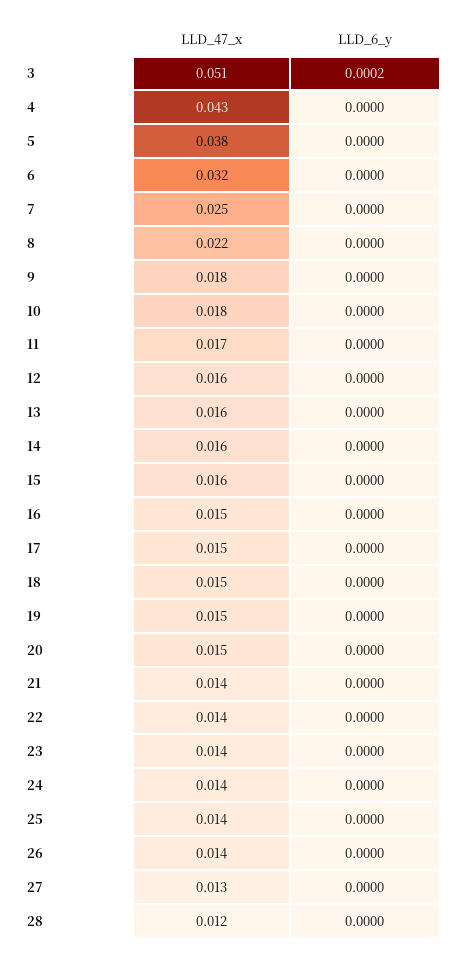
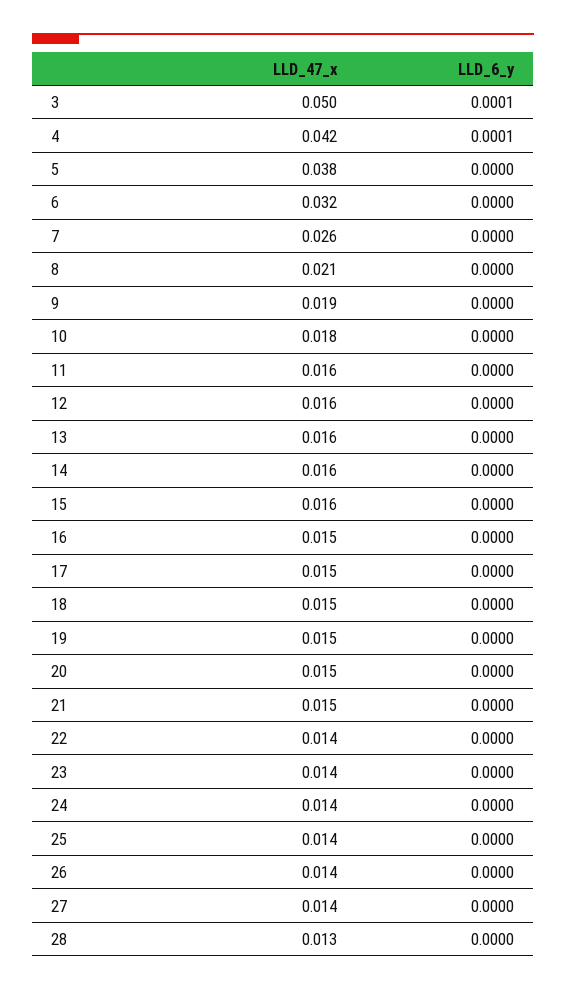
  {
    "LLD_47_x": {
-     "3": 0.051,
+     "3": 0.05,
-     "4": 0.043,
+     "4": 0.042,
      "5": 0.038,
      "6": 0.032,
-     "7": 0.025,
+     "7": 0.026,
-     "8": 0.022,
+     "8": 0.021,
-     "9": 0.018,
+     "9": 0.019,
      "10": 0.018,
-     "11": 0.017,
+     "11": 0.016,
      "12": 0.016,
      "13": 0.016,
      "14": 0.016,
      "15": 0.016,
      "16": 0.015,
      "17": 0.015,
      "18": 0.015,
      "19": 0.015,
      "20": 0.015,
-     "21": 0.014,
+     "21": 0.015,
      "22": 0.014,
      "23": 0.014,
      "24": 0.014,
      "25": 0.014,
      "26": 0.014,
-     "27": 0.013,
+     "27": 0.014,
-     "28": 0.012
+     "28": 0.013
    },
    "LLD_6_y": {
-     "3": 0.0002,
+     "3": 0.0001,
-     "4": 0,
+     "4": 0.0001,
      "5": 0,
      "6": 0,
      "7": 0,
      "8": 0,
      "9": 0,
      "10": 0,
      "11": 0,
      "12": 0,
      "13": 0,
      "14": 0,
      "15": 0,
      "16": 0,
      "17": 0,
      "18": 0,
      "19": 0,
      "20": 0,
      "21": 0,
      "22": 0,
      "23": 0,
      "24": 0,
      "25": 0,
      "26": 0,
      "27": 0,
      "28": 0
    }
  }

